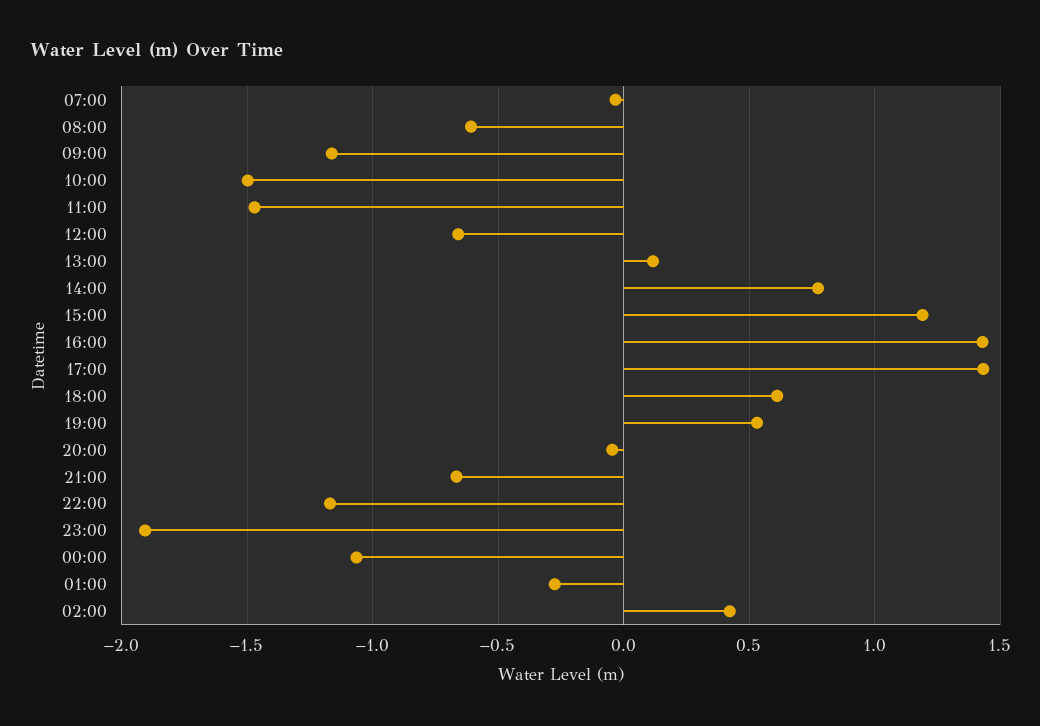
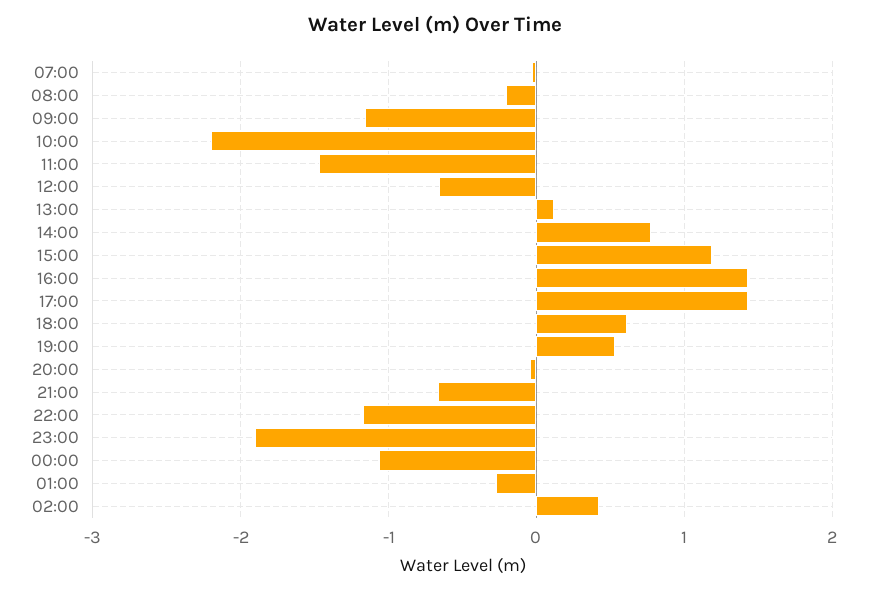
  {
    "07:00": -0.05,
-   "08:00": -0.6,
+   "08:00": -0.2,
    "09:00": -1.15,
-   "10:00": -1.5,
+   "10:00": -2.2,
    "11:00": -1.45,
    "12:00": -0.65,
    "13:00": 0.1,
    "14:00": 0.75,
    "15:00": 1.2,
    "16:00": 1.45,
    "17:00": 1.45,
    "18:00": 0.6,
    "19:00": 0.55,
    "20:00": -0.05,
    "21:00": -0.65,
    "22:00": -1.15,
    "23:00": -1.9,
    "00:00": -1.05,
    "01:00": -0.3,
    "02:00": 0.4
  }

